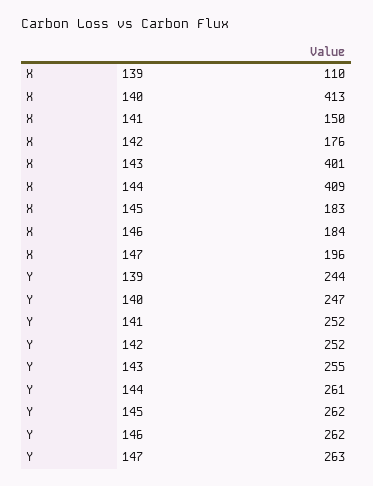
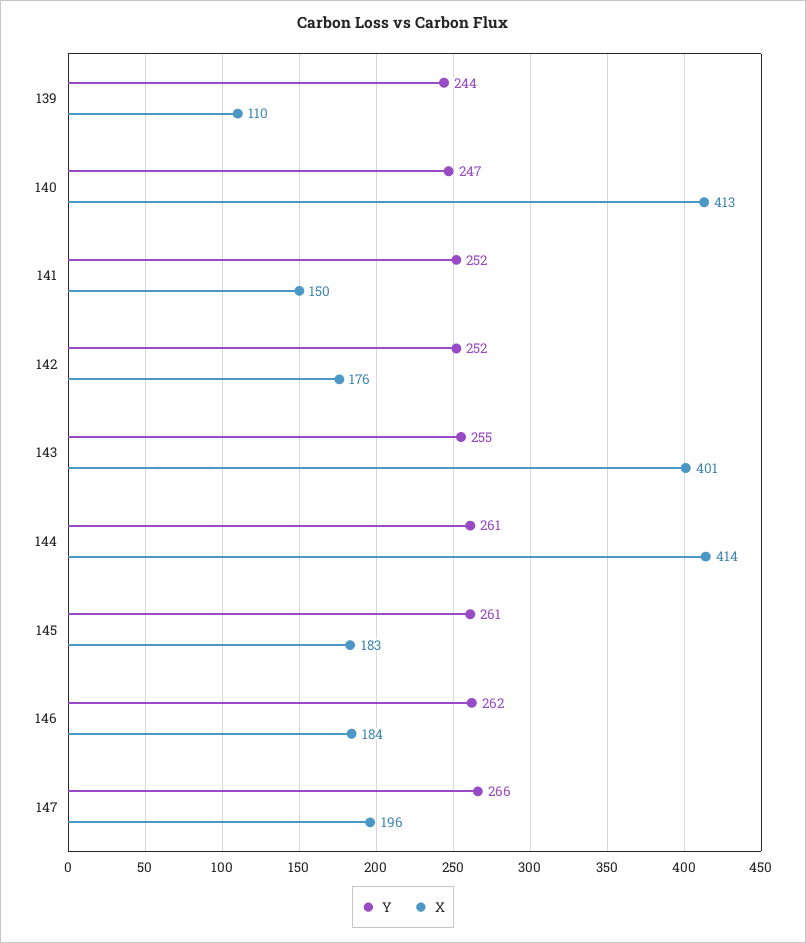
  {
    "X": {
      "139": 110,
      "140": 413,
      "141": 150,
      "142": 176,
      "143": 401,
-     "144": 409,
+     "144": 414,
      "145": 183,
      "146": 184,
      "147": 196
    },
    "Y": {
      "139": 244,
      "140": 247,
      "141": 252,
      "142": 252,
      "143": 255,
      "144": 261,
-     "145": 262,
+     "145": 261,
      "146": 262,
-     "147": 263
+     "147": 266
    }
  }

